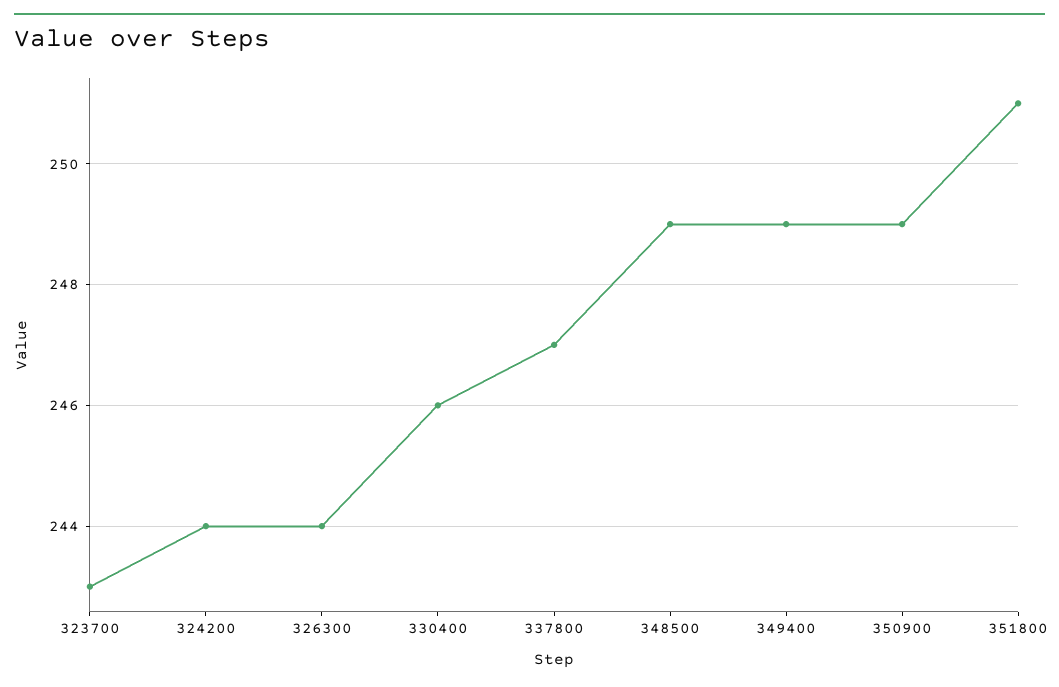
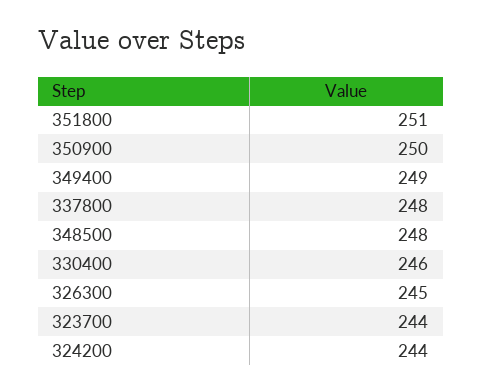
  {
-   "323700": 243,
+   "323700": 244,
    "324200": 244,
-   "326300": 244,
+   "326300": 245,
    "330400": 246,
-   "337800": 247,
+   "337800": 248,
-   "348500": 249,
+   "348500": 248,
    "349400": 249,
-   "350900": 249,
+   "350900": 250,
    "351800": 251
  }

